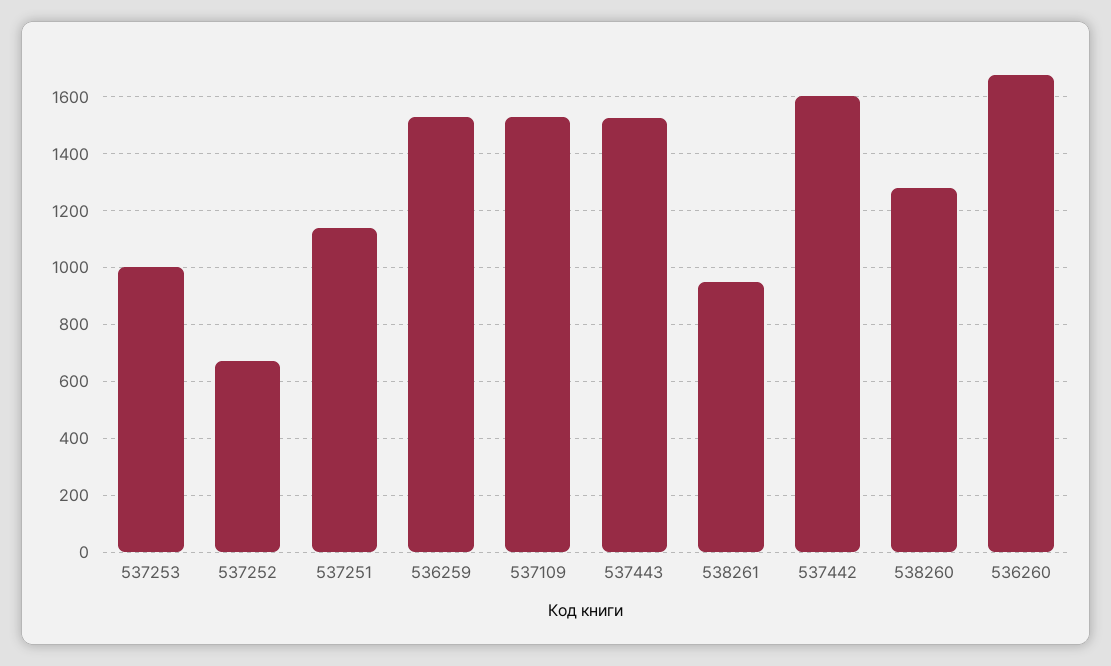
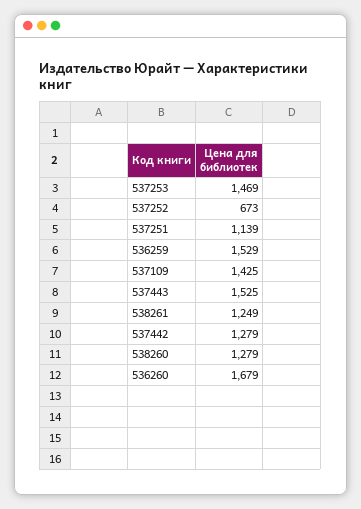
  {
-   "537253": 1000,
+   "537253": 1469,
    "537252": 673,
    "537251": 1139,
    "536259": 1529,
-   "537109": 1525,
+   "537109": 1425,
    "537443": 1525,
-   "538261": 950,
+   "538261": 1249,
-   "537442": 1600,
+   "537442": 1279,
    "538260": 1279,
    "536260": 1679
  }

